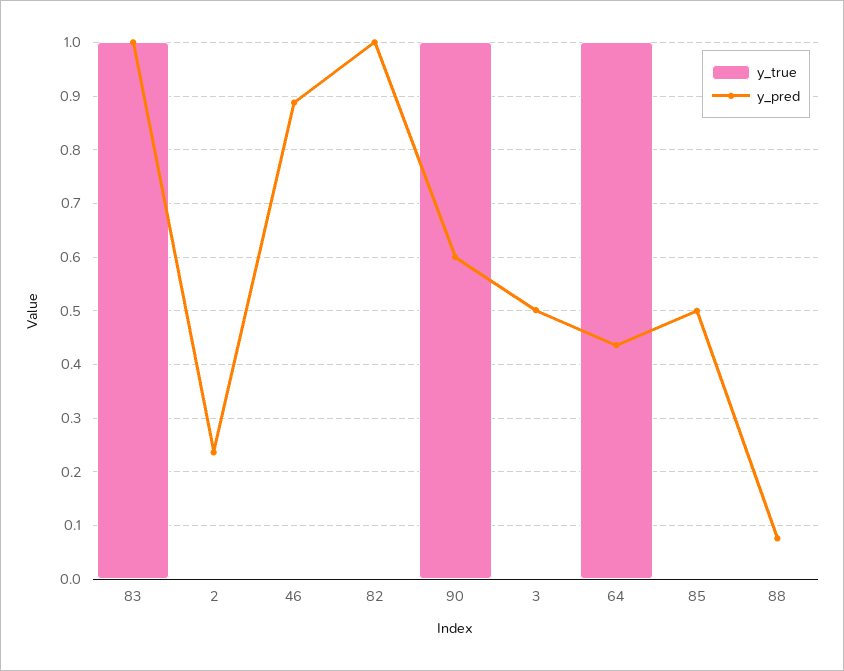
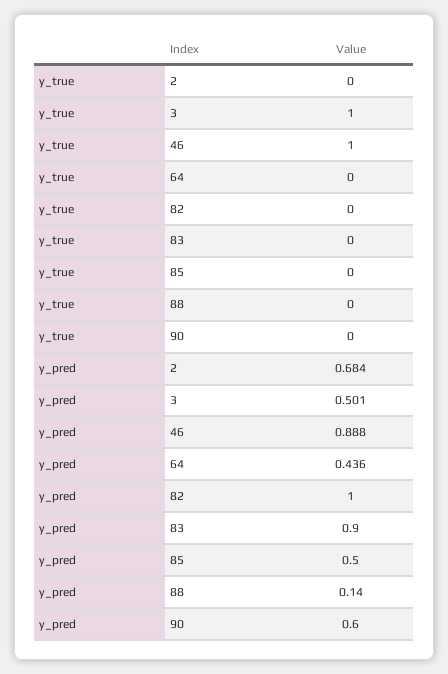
  {
    "y_true": {
-     "83": 1,
+     "83": 0,
      "2": 0,
-     "46": 0,
+     "46": 1,
      "82": 0,
-     "90": 1,
+     "90": 0,
-     "3": 0,
+     "3": 1,
-     "64": 1,
+     "64": 0,
      "85": 0,
      "88": 0
    },
    "y_pred": {
-     "83": 1,
+     "83": 0.9,
-     "2": 0.24,
+     "2": 0.684,
      "46": 0.888,
      "82": 1,
      "90": 0.6,
      "3": 0.501,
      "64": 0.436,
      "85": 0.5,
-     "88": 0.08
+     "88": 0.14
    }
  }

